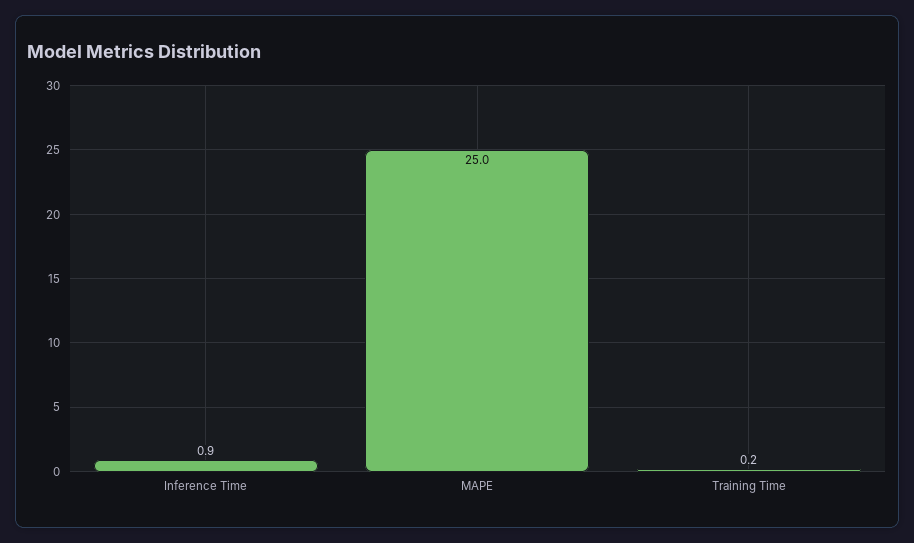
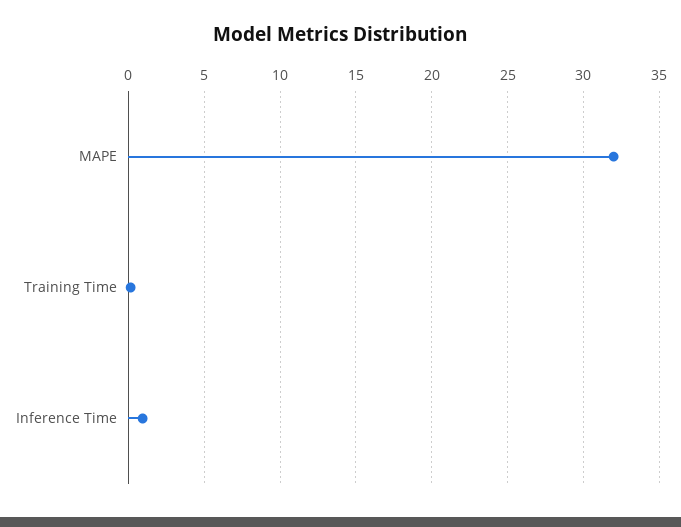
  {
    "Inference Time": 0.9,
-   "MAPE": 25,
+   "MAPE": 32,
    "Training Time": 0.2
  }

